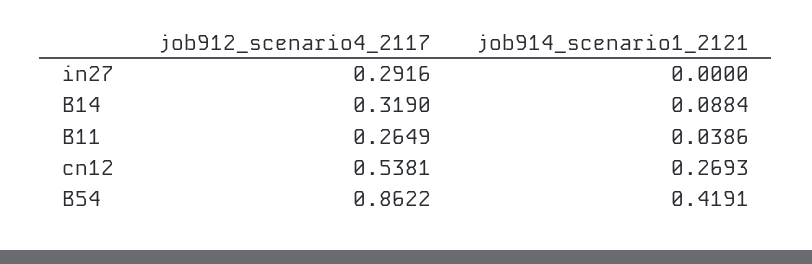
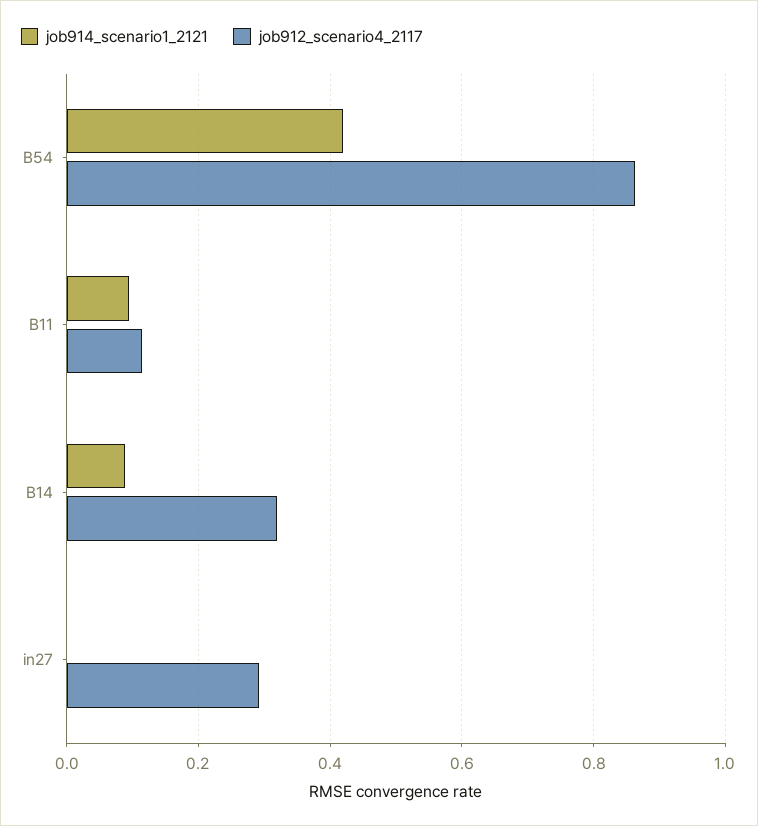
  {
    "job912_scenario4_2117": {
      "in27": 0.2916,
      "B14": 0.319,
-     "B11": 0.2649,
+     "B11": 0.12,
-     "cn12": 0.5381,
      "B54": 0.8622
    },
    "job914_scenario1_2121": {
      "in27": 0,
      "B14": 0.0884,
-     "B11": 0.0386,
+     "B11": 0.1,
-     "cn12": 0.2693,
      "B54": 0.4191
    }
  }

